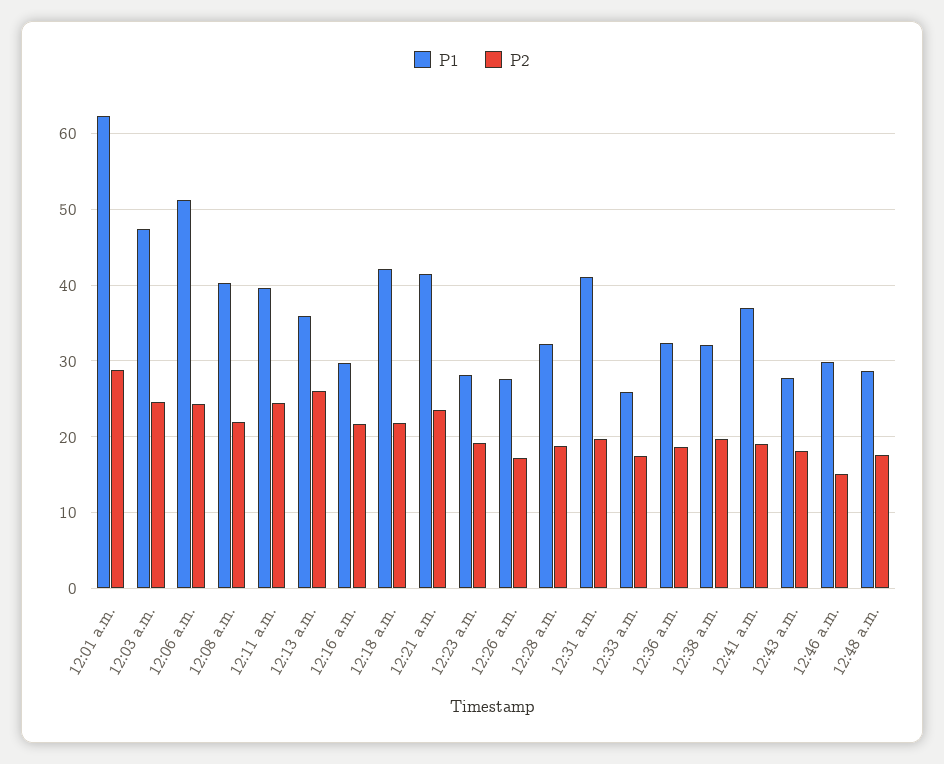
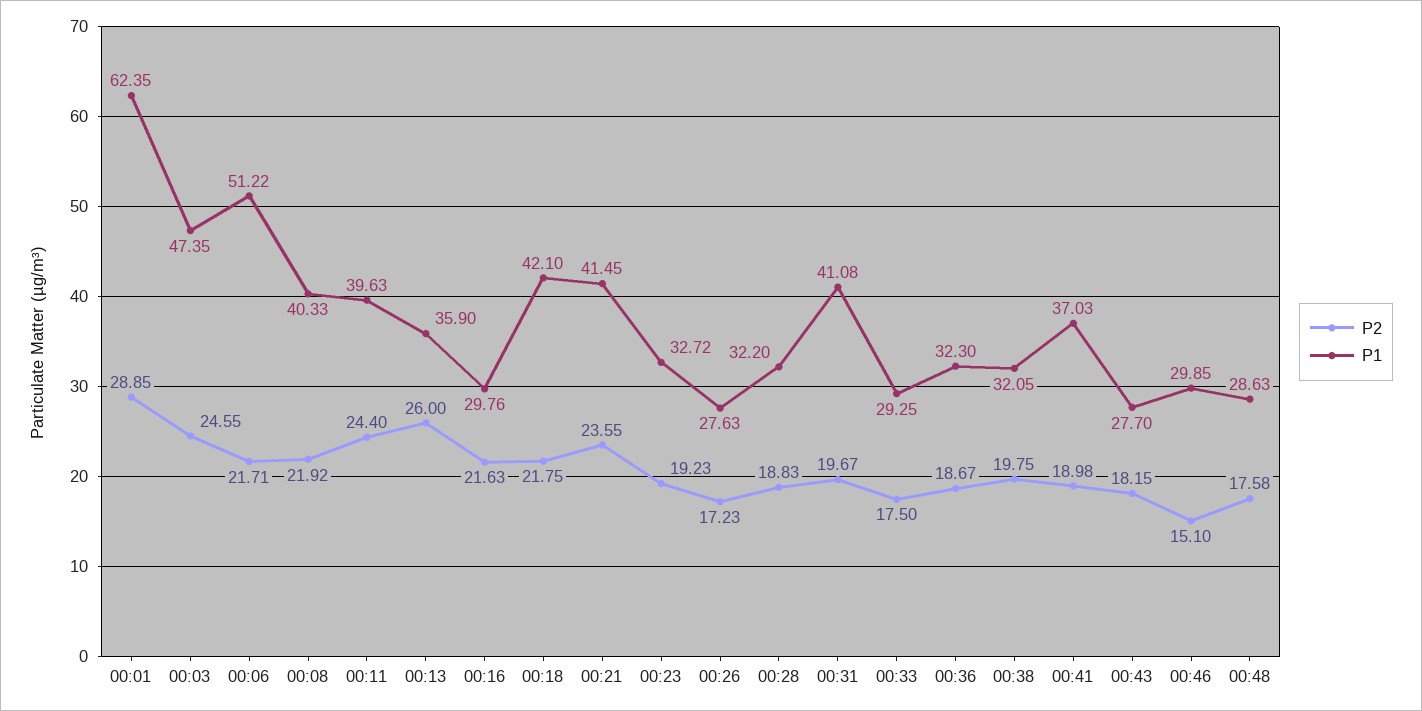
  {
    "P1": {
      "12:01 a.m.": 62.35,
      "12:03 a.m.": 47.35,
      "12:06 a.m.": 51.22,
      "12:08 a.m.": 40.33,
      "12:11 a.m.": 39.63,
      "12:13 a.m.": 35.9,
      "12:16 a.m.": 29.76,
      "12:18 a.m.": 42.1,
      "12:21 a.m.": 41.45,
-     "12:23 a.m.": 28,
+     "12:23 a.m.": 32.72,
      "12:26 a.m.": 27.63,
      "12:28 a.m.": 32.2,
      "12:31 a.m.": 41.08,
-     "12:33 a.m.": 26,
+     "12:33 a.m.": 29.25,
      "12:36 a.m.": 32.3,
      "12:38 a.m.": 32.05,
      "12:41 a.m.": 37.03,
      "12:43 a.m.": 27.7,
      "12:46 a.m.": 29.85,
      "12:48 a.m.": 28.63
    },
    "P2": {
      "12:01 a.m.": 28.85,
      "12:03 a.m.": 24.55,
-     "12:06 a.m.": 24,
+     "12:06 a.m.": 21.71,
      "12:08 a.m.": 21.92,
      "12:11 a.m.": 24.4,
      "12:13 a.m.": 26,
      "12:16 a.m.": 21.63,
      "12:18 a.m.": 21.75,
      "12:21 a.m.": 23.55,
      "12:23 a.m.": 19.23,
      "12:26 a.m.": 17.23,
      "12:28 a.m.": 18.83,
      "12:31 a.m.": 19.67,
      "12:33 a.m.": 17.5,
      "12:36 a.m.": 18.67,
      "12:38 a.m.": 19.75,
      "12:41 a.m.": 18.98,
      "12:43 a.m.": 18.15,
      "12:46 a.m.": 15.1,
      "12:48 a.m.": 17.58
    }
  }

